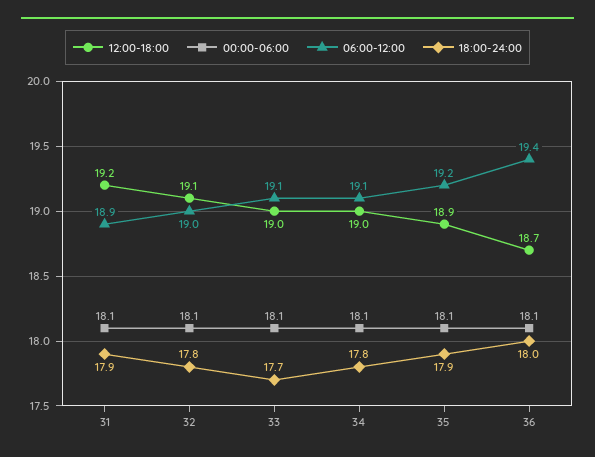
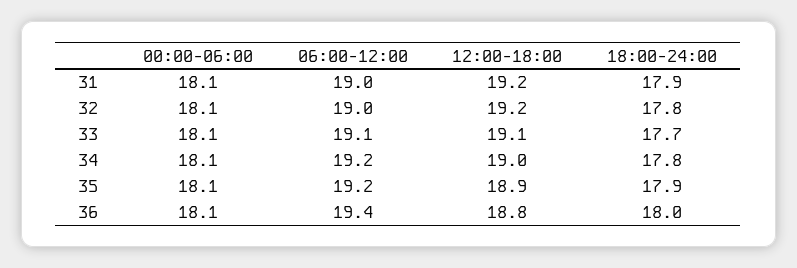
  {
    "12:00-18:00": {
      "31": 19.2,
-     "32": 19.1,
+     "32": 19.2,
-     "33": 19,
+     "33": 19.1,
      "34": 19,
      "35": 18.9,
-     "36": 18.7
+     "36": 18.8
    },
    "00:00-06:00": {
      "31": 18.1,
      "32": 18.1,
      "33": 18.1,
      "34": 18.1,
      "35": 18.1,
      "36": 18.1
    },
    "06:00-12:00": {
-     "31": 18.9,
+     "31": 19,
      "32": 19,
      "33": 19.1,
-     "34": 19.1,
+     "34": 19.2,
      "35": 19.2,
      "36": 19.4
    },
    "18:00-24:00": {
      "31": 17.9,
      "32": 17.8,
      "33": 17.7,
      "34": 17.8,
      "35": 17.9,
      "36": 18
    }
  }

